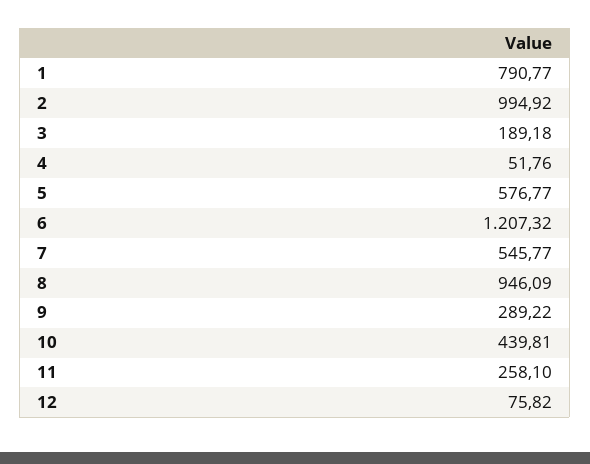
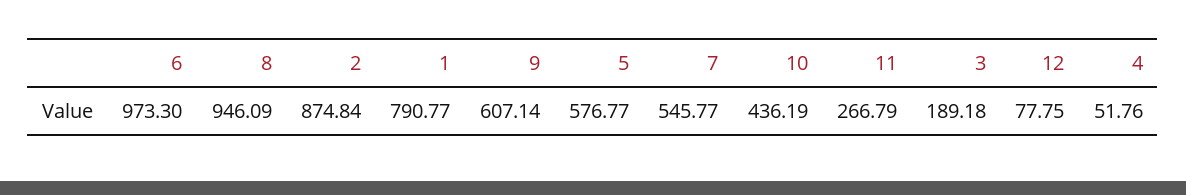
  {
    "1": 790.77,
-   "2": 994.92,
+   "2": 874.84,
    "3": 189.18,
    "4": 51.76,
    "5": 576.77,
-   "6": 1207.32,
+   "6": 973.3,
    "7": 545.77,
    "8": 946.09,
-   "9": 289.22,
+   "9": 607.14,
-   "10": 439.81,
+   "10": 436.19,
-   "11": 258.1,
+   "11": 266.79,
-   "12": 75.82
+   "12": 77.75
  }

